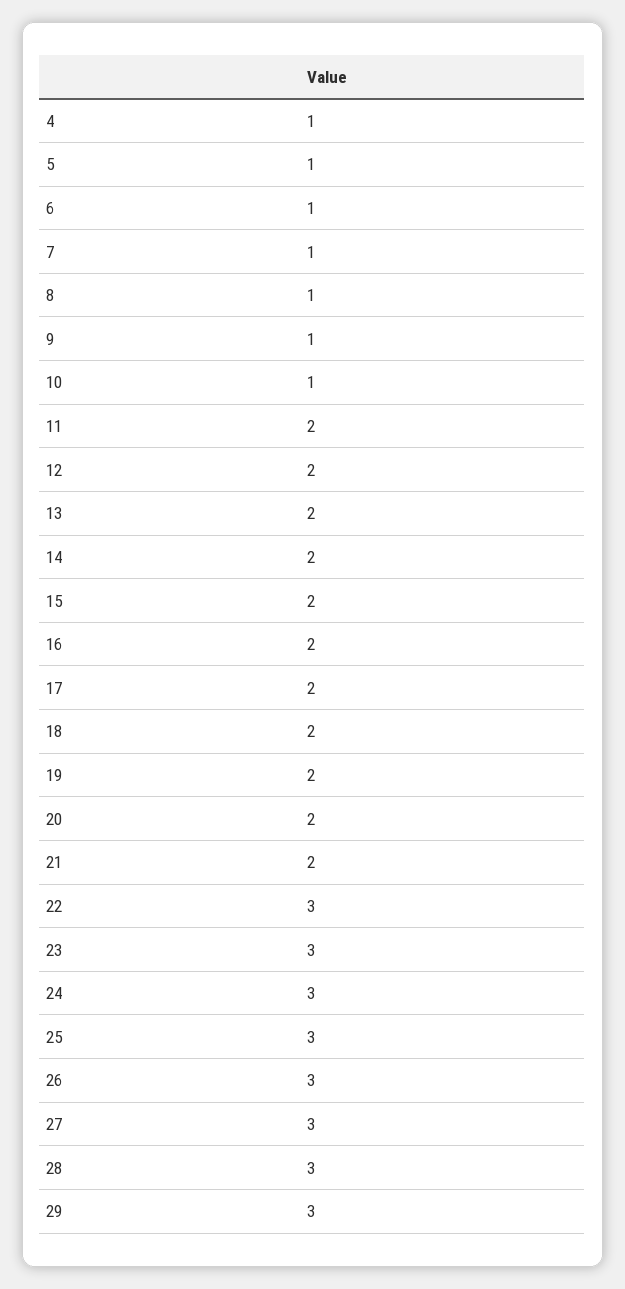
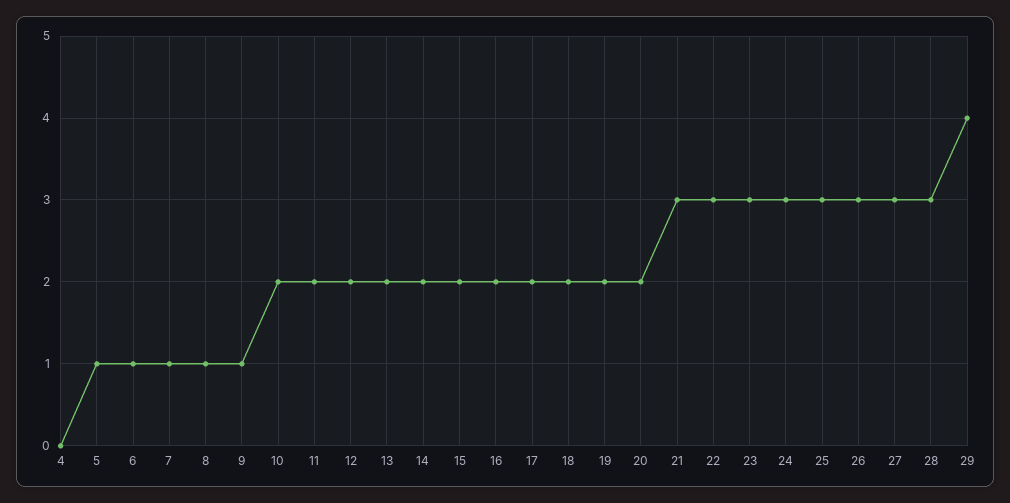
  {
-   "4": 1,
+   "4": 0,
    "5": 1,
    "6": 1,
    "7": 1,
    "8": 1,
    "9": 1,
-   "10": 1,
+   "10": 2,
    "11": 2,
    "12": 2,
    "13": 2,
    "14": 2,
    "15": 2,
    "16": 2,
    "17": 2,
    "18": 2,
    "19": 2,
    "20": 2,
-   "21": 2,
+   "21": 3,
    "22": 3,
    "23": 3,
    "24": 3,
    "25": 3,
    "26": 3,
    "27": 3,
    "28": 3,
-   "29": 3
+   "29": 4
  }

